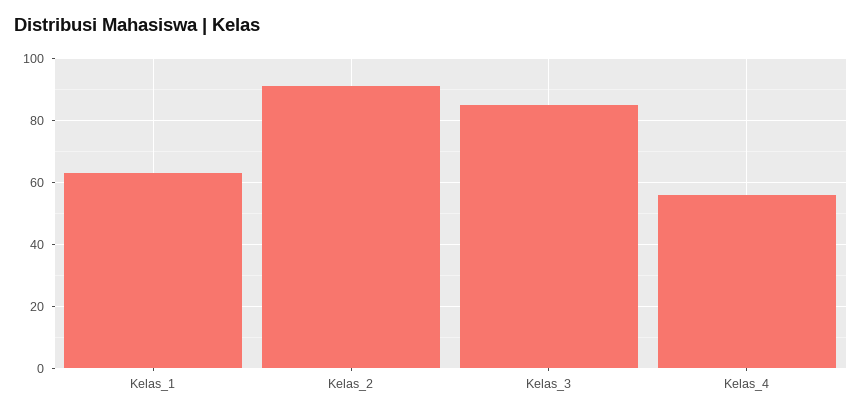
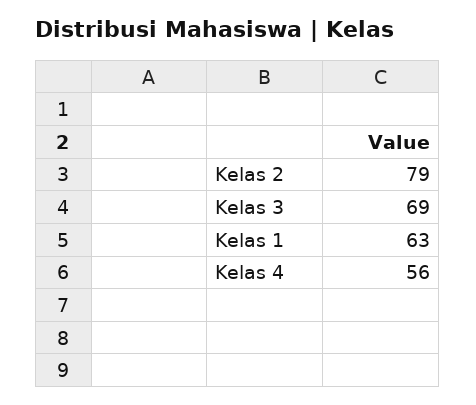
  {
    "Kelas_1": 63,
-   "Kelas_2": 90,
+   "Kelas_2": 79,
-   "Kelas_3": 85,
+   "Kelas_3": 69,
    "Kelas_4": 56
  }

